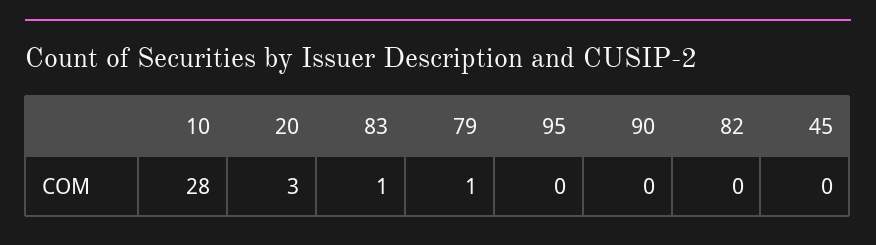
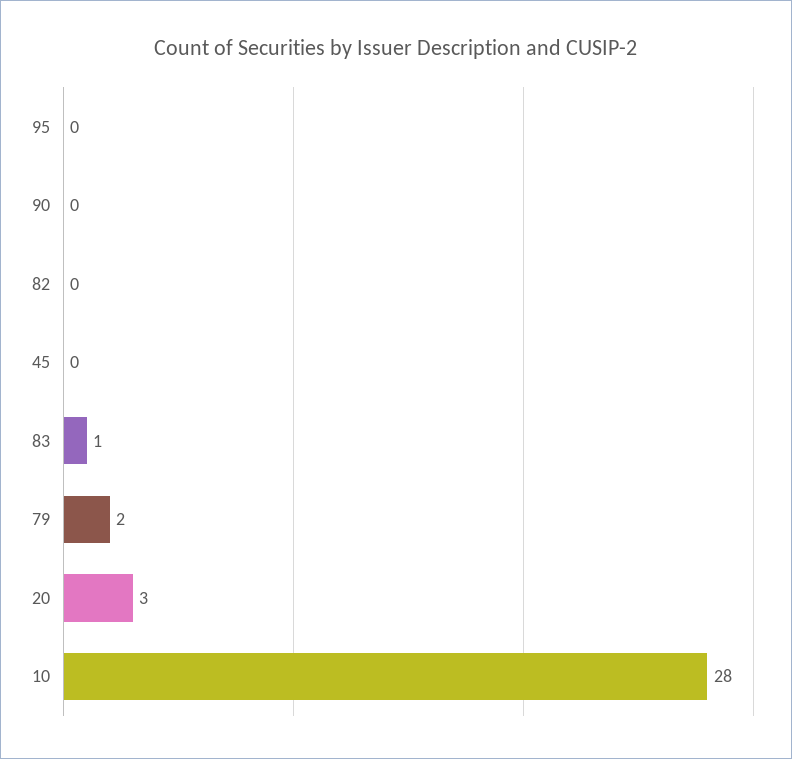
  {
    "10": 28,
    "20": 3,
    "83": 1,
-   "79": 1,
+   "79": 2,
    "95": 0,
    "90": 0,
    "82": 0,
    "45": 0
  }

